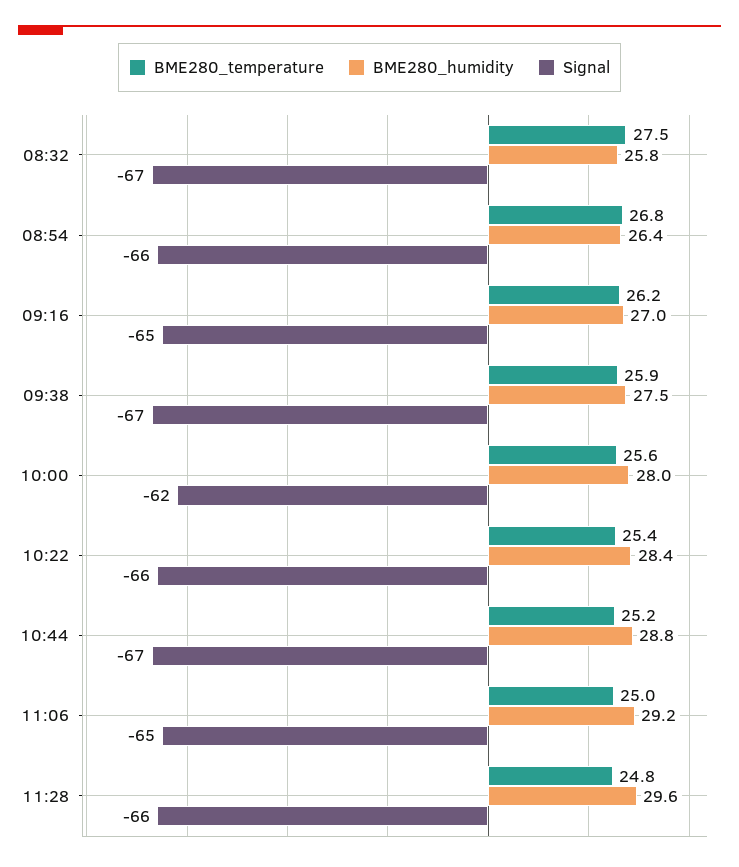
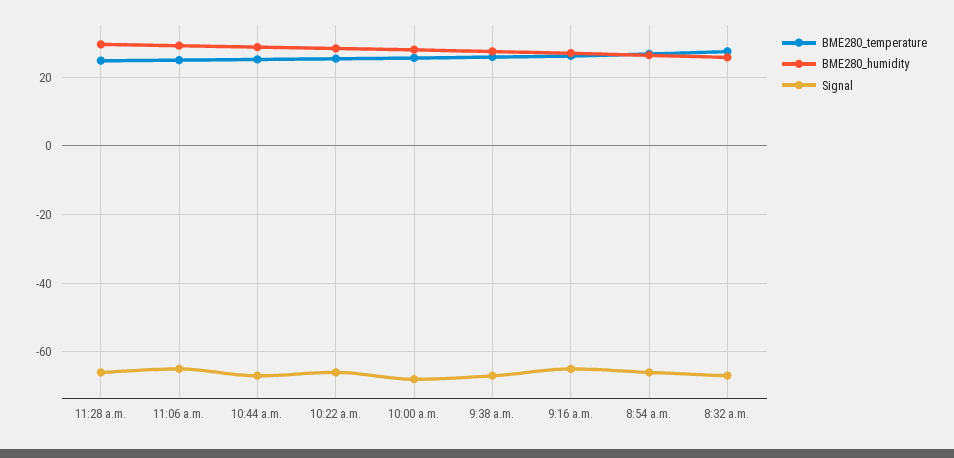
  {
    "BME280_temperature": {
      "08:32": 27.5,
      "08:54": 26.8,
      "09:16": 26.2,
      "09:38": 25.9,
      "10:00": 25.6,
      "10:22": 25.4,
      "10:44": 25.2,
      "11:06": 25,
      "11:28": 24.8
    },
    "BME280_humidity": {
      "08:32": 25.8,
      "08:54": 26.4,
      "09:16": 27,
      "09:38": 27.5,
      "10:00": 28,
      "10:22": 28.4,
      "10:44": 28.8,
      "11:06": 29.2,
      "11:28": 29.6
    },
    "Signal": {
      "08:32": -67,
      "08:54": -66,
      "09:16": -65,
      "09:38": -67,
-     "10:00": -62,
+     "10:00": -68,
      "10:22": -66,
      "10:44": -67,
      "11:06": -65,
      "11:28": -66
    }
  }

